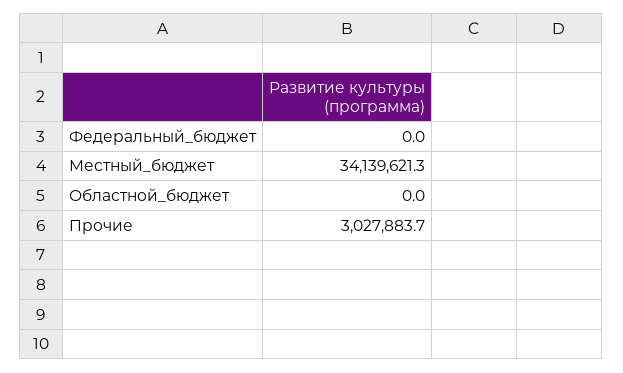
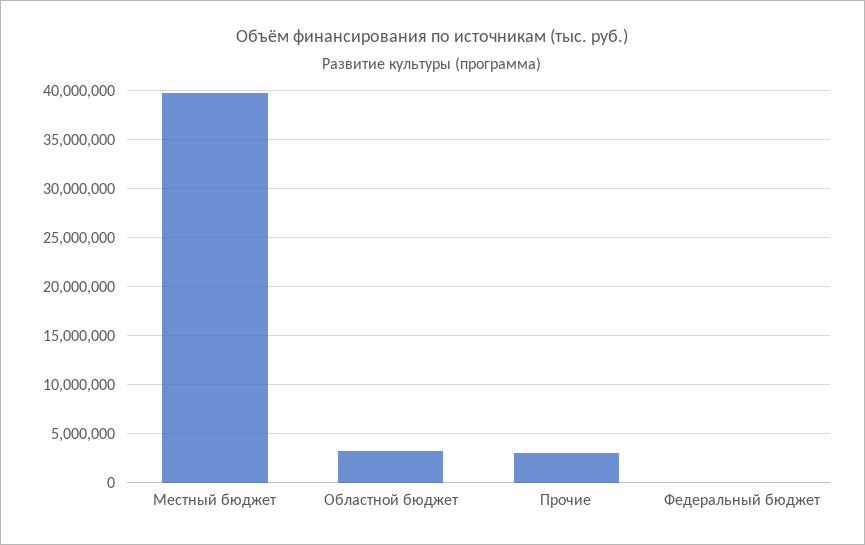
  {
    "Федеральный_бюджет": 0,
-   "Местный_бюджет": 34139621.3,
+   "Местный_бюджет": 40000000,
-   "Областной_бюджет": 0,
+   "Областной_бюджет": 3000000,
    "Прочие": 3027883.7
  }

